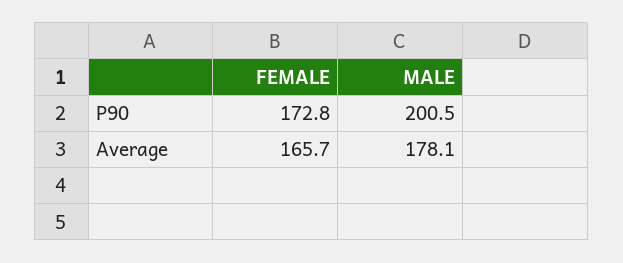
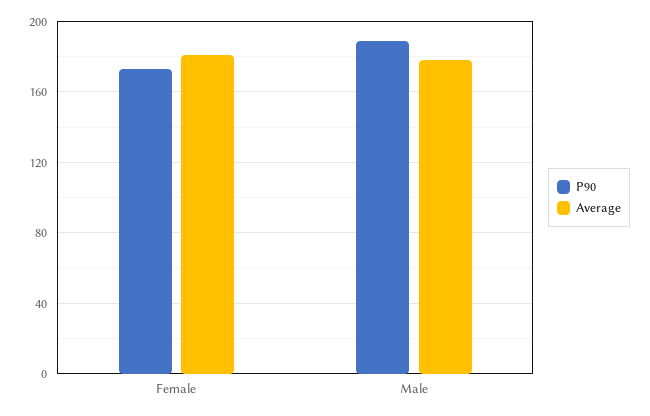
  {
    "P90": {
      "FEMALE": 172.8,
-     "MALE": 200.5
+     "MALE": 190
    },
    "Average": {
-     "FEMALE": 165.7,
+     "FEMALE": 180,
      "MALE": 178.1
    }
  }

